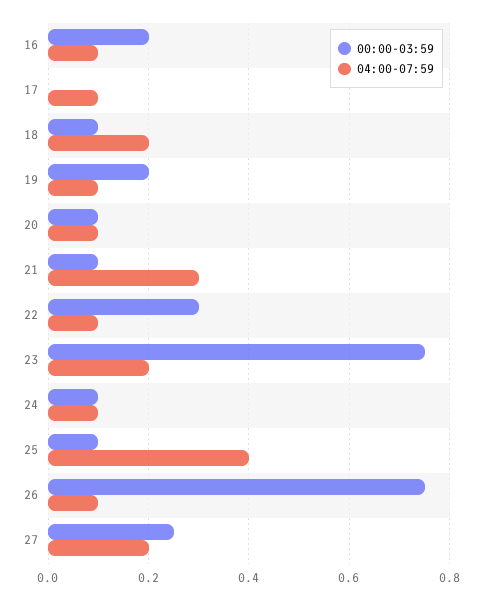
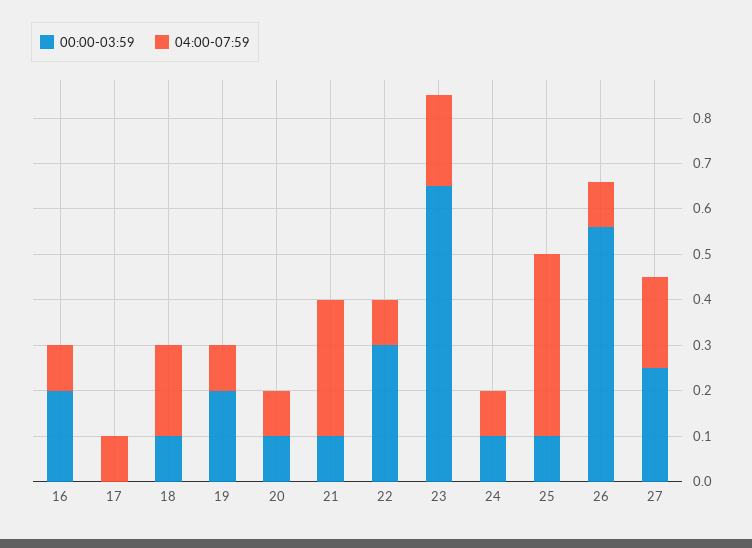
  {
    "00:00-03:59": {
      "16": 0.2,
      "17": 0,
      "18": 0.1,
      "19": 0.2,
      "20": 0.1,
      "21": 0.1,
      "22": 0.3,
-     "23": 0.75,
+     "23": 0.65,
      "24": 0.1,
      "25": 0.1,
-     "26": 0.75,
+     "26": 0.55,
      "27": 0.25
    },
    "04:00-07:59": {
      "16": 0.1,
      "17": 0.1,
      "18": 0.2,
      "19": 0.1,
      "20": 0.1,
      "21": 0.3,
      "22": 0.1,
      "23": 0.2,
      "24": 0.1,
      "25": 0.4,
      "26": 0.1,
      "27": 0.2
    }
  }

